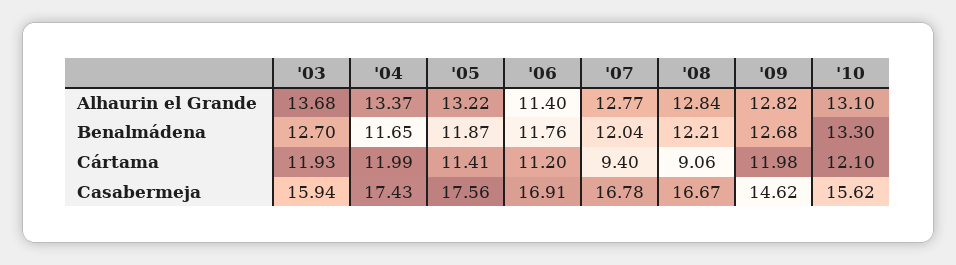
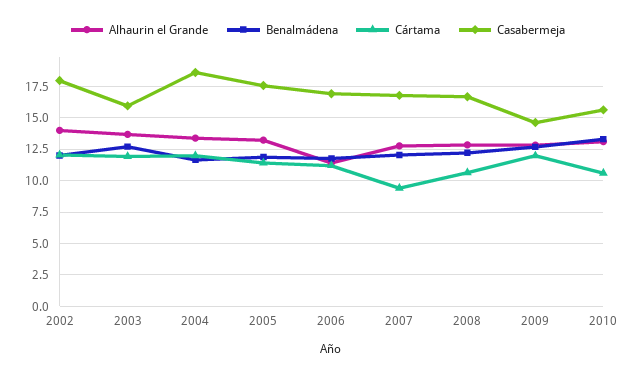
  {
    "Alhaurin el Grande": {
      "'03": 13.68,
      "'04": 13.37,
      "'05": 13.22,
      "'06": 11.4,
      "'07": 12.77,
      "'08": 12.84,
      "'09": 12.82,
-     "'10": 13.1
+     "'10": 13.1,
+     "2002": 14
    },
    "Benalmádena": {
      "'03": 12.7,
      "'04": 11.65,
      "'05": 11.87,
      "'06": 11.76,
      "'07": 12.04,
      "'08": 12.21,
      "'09": 12.68,
-     "'10": 13.3
+     "'10": 13.3,
+     "2002": 12
    },
    "Cártama": {
      "'03": 11.93,
      "'04": 11.99,
      "'05": 11.41,
      "'06": 11.2,
      "'07": 9.4,
-     "'08": 9.06,
+     "'08": 10.5,
      "'09": 11.98,
-     "'10": 12.1
+     "'10": 10.5,
+     "2002": 12
    },
    "Casabermeja": {
      "'03": 15.94,
-     "'04": 17.43,
+     "'04": 18.5,
      "'05": 17.56,
      "'06": 16.91,
      "'07": 16.78,
      "'08": 16.67,
      "'09": 14.62,
-     "'10": 15.62
+     "'10": 15.62,
+     "2002": 18
    }
  }

